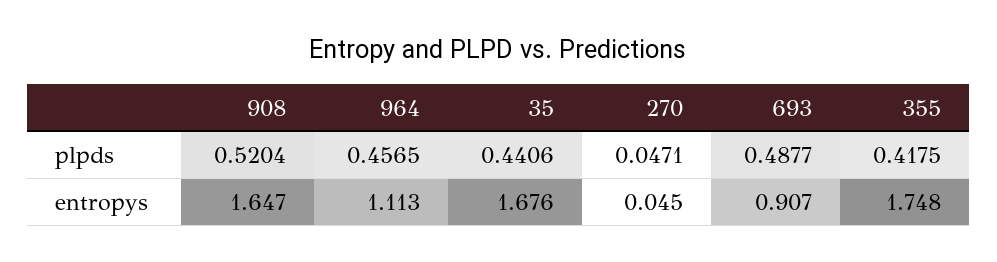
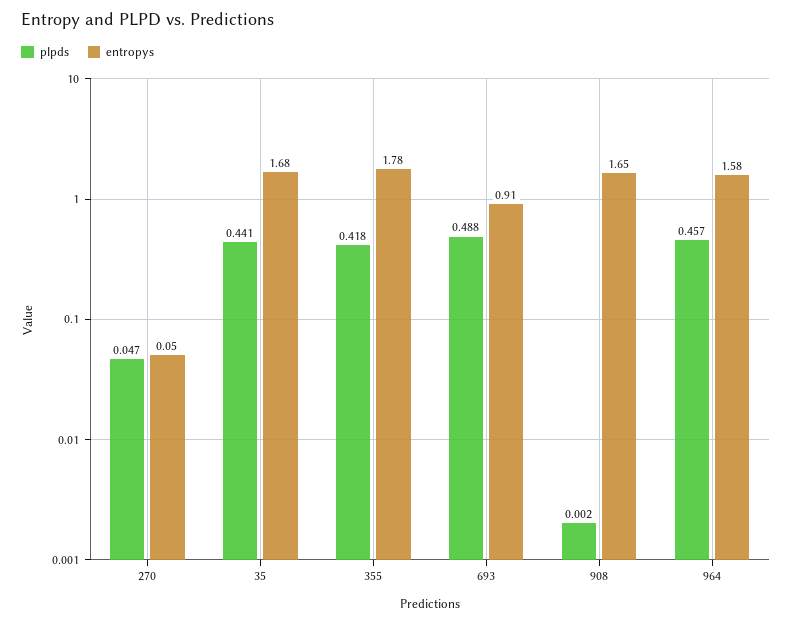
  {
    "plpds": {
-     "908": 0.5204,
+     "908": 0.002,
      "964": 0.4565,
      "35": 0.4406,
      "270": 0.0471,
      "693": 0.4877,
      "355": 0.4175
    },
    "entropys": {
      "908": 1.647,
-     "964": 1.113,
+     "964": 1.58,
      "35": 1.676,
      "270": 0.045,
      "693": 0.907,
-     "355": 1.748
+     "355": 1.78
    }
  }

